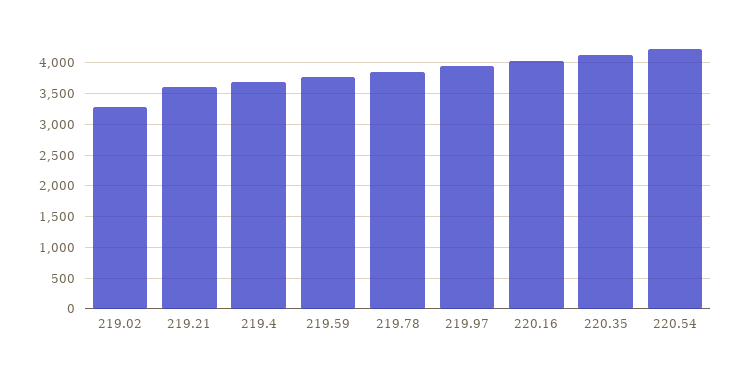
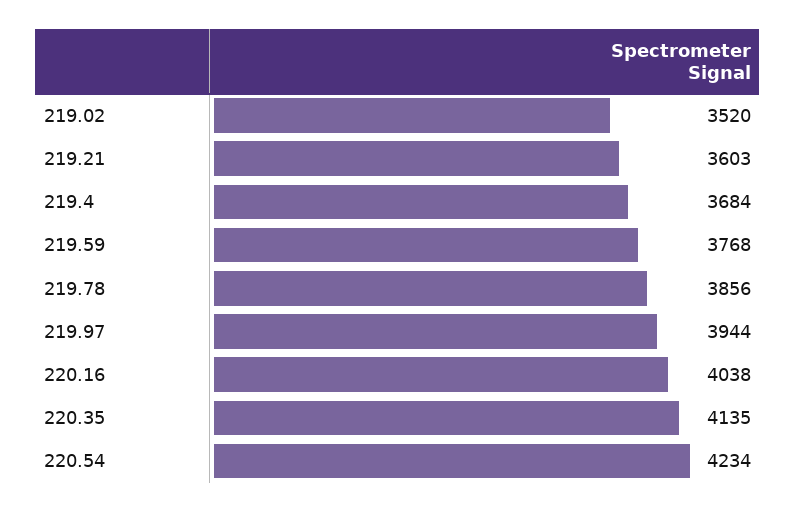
  {
-   "219.02": 3300,
+   "219.02": 3520,
    "219.21": 3603,
    "219.4": 3684,
    "219.59": 3768,
    "219.78": 3856,
    "219.97": 3944,
    "220.16": 4038,
    "220.35": 4135,
    "220.54": 4234
  }

